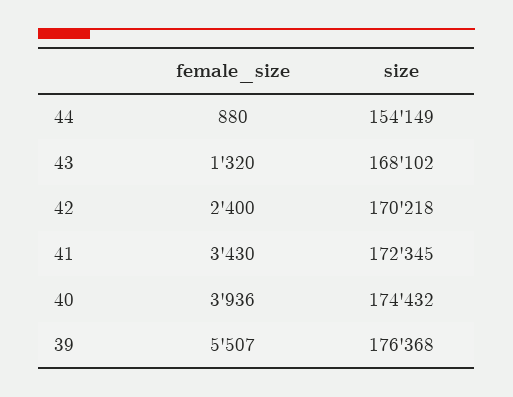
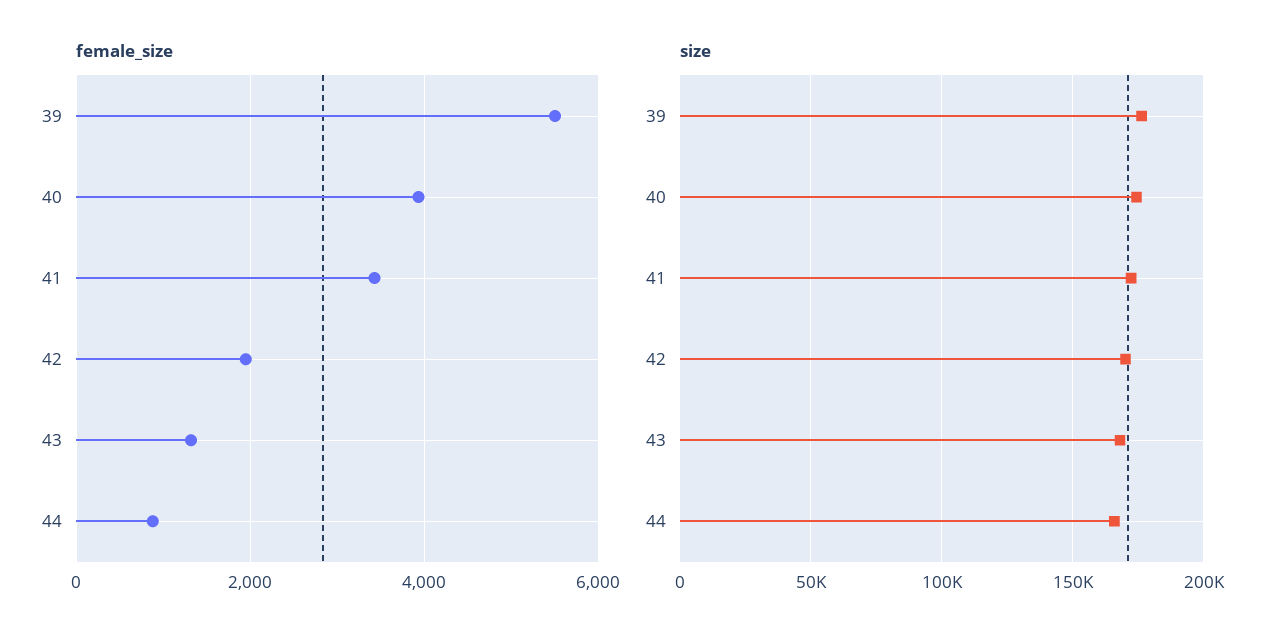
  {
    "female_size": {
      "44": 880,
      "43": 1320,
-     "42": 2400,
+     "42": 2000,
      "41": 3430,
      "40": 3936,
      "39": 5507
    },
    "size": {
-     "44": 154149,
+     "44": 165000,
      "43": 168102,
      "42": 170218,
      "41": 172345,
      "40": 174432,
      "39": 176368
    }
  }

